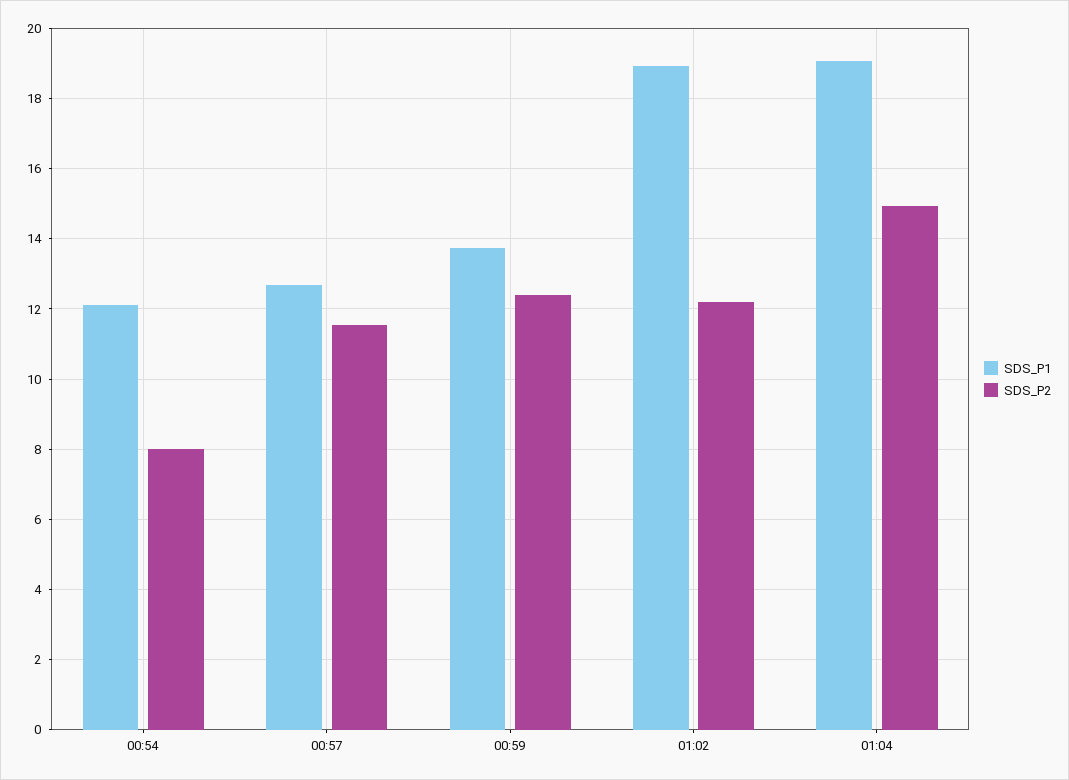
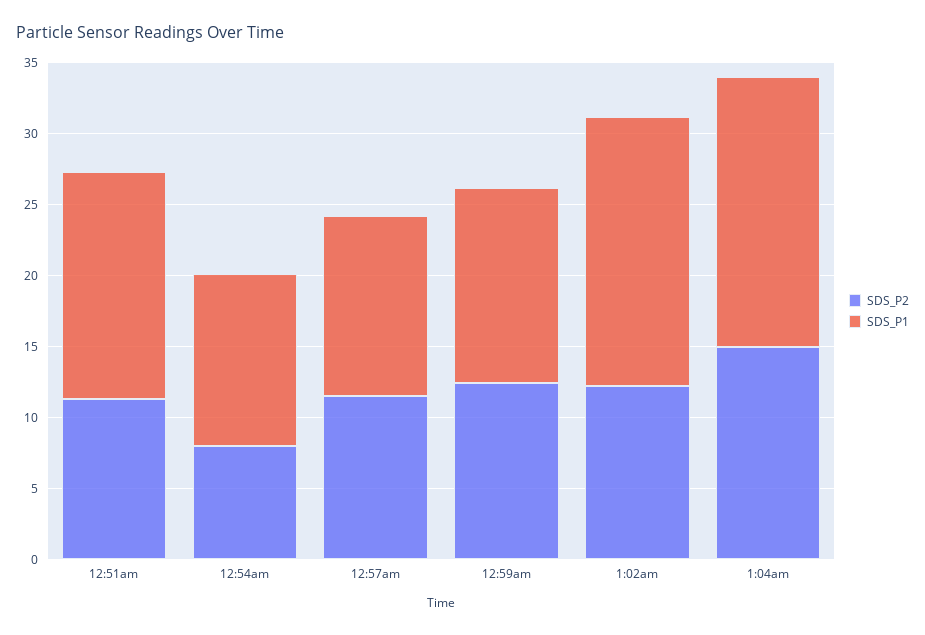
  {
    "SDS_P1": {
      "00:54": 12.2,
      "00:57": 12.6,
      "00:59": 13.8,
      "01:02": 19,
-     "01:04": 19
+     "01:04": 19,
+     "12:51am": 16
    },
    "SDS_P2": {
      "00:54": 8,
      "00:57": 11.6,
      "00:59": 12.4,
      "01:02": 12.2,
-     "01:04": 15
+     "01:04": 15,
+     "12:51am": 11
    }
  }

